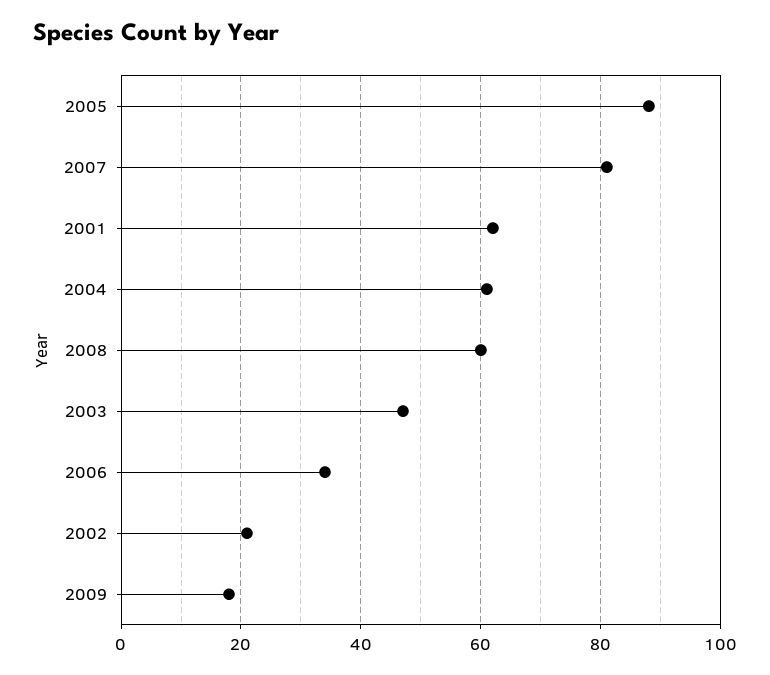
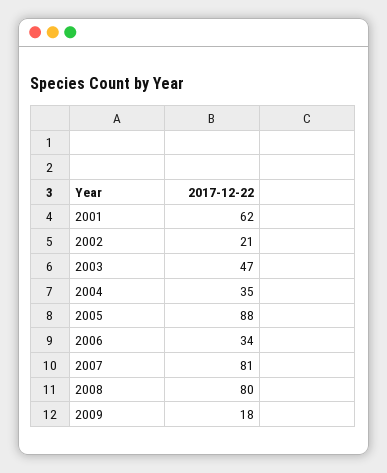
  {
    "2005": 88,
    "2007": 81,
    "2001": 62,
-   "2004": 60,
+   "2004": 35,
-   "2008": 60,
+   "2008": 80,
    "2003": 47,
    "2006": 34,
    "2002": 21,
    "2009": 18
  }

